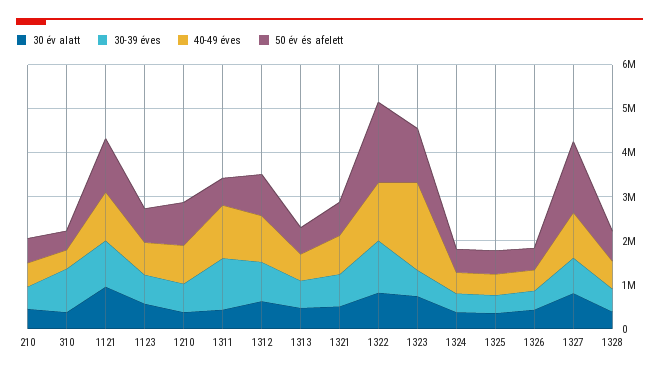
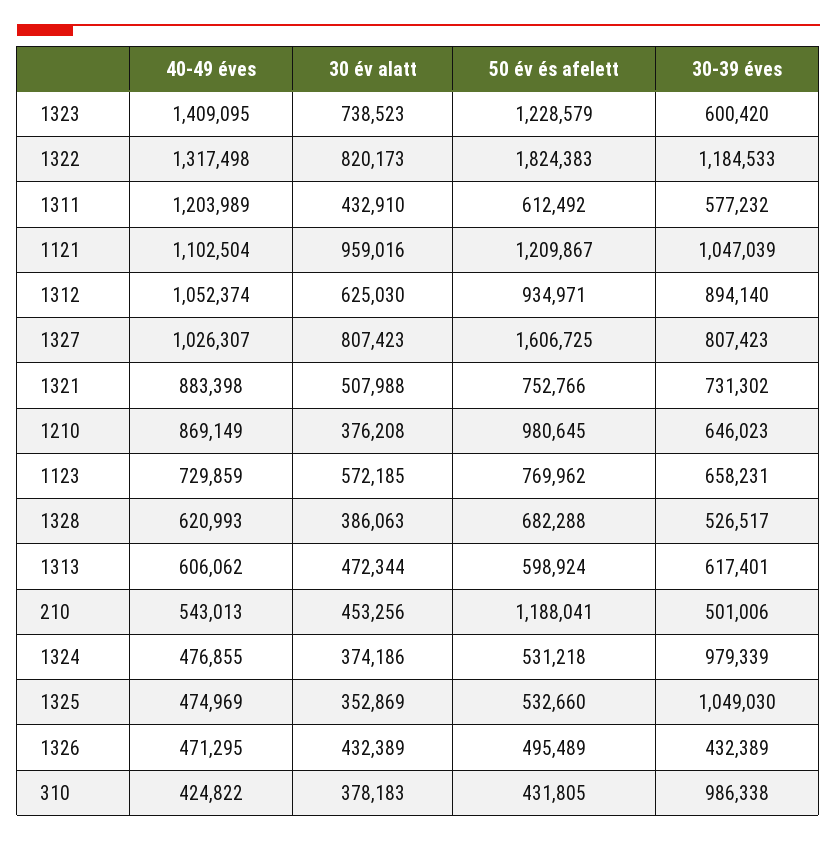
  {
    "30 év alatt": {
      "210": 453256,
      "310": 378183,
      "1121": 959016,
      "1123": 572185,
      "1210": 376208,
      "1311": 432910,
      "1312": 625030,
      "1313": 472344,
      "1321": 507988,
      "1322": 820173,
      "1323": 738523,
      "1324": 374186,
      "1325": 352869,
      "1326": 432389,
      "1327": 807423,
      "1328": 386063
    },
    "30-39 éves": {
      "210": 501006,
      "310": 986338,
      "1121": 1047039,
      "1123": 658231,
      "1210": 646023,
-     "1311": 1200000,
+     "1311": 577232,
      "1312": 894140,
      "1313": 617401,
      "1321": 731302,
      "1322": 1184533,
      "1323": 600420,
-     "1324": 400000,
+     "1324": 979339,
-     "1325": 400000,
+     "1325": 1049030,
      "1326": 432389,
      "1327": 807423,
      "1328": 526517
    },
    "40-49 éves": {
      "210": 543013,
      "310": 424822,
      "1121": 1102504,
      "1123": 729859,
      "1210": 869149,
      "1311": 1203989,
      "1312": 1052374,
      "1313": 606062,
      "1321": 883398,
      "1322": 1317498,
-     "1323": 2000000,
+     "1323": 1409095,
      "1324": 476855,
      "1325": 474969,
      "1326": 471295,
      "1327": 1026307,
      "1328": 620993
    },
    "50 év és afelett": {
-     "210": 600000,
+     "210": 1188041,
      "310": 431805,
      "1121": 1209867,
      "1123": 769962,
      "1210": 980645,
      "1311": 612492,
      "1312": 934971,
      "1313": 598924,
      "1321": 752766,
      "1322": 1824383,
      "1323": 1228579,
      "1324": 531218,
      "1325": 532660,
      "1326": 495489,
      "1327": 1606725,
      "1328": 682288
    }
  }

